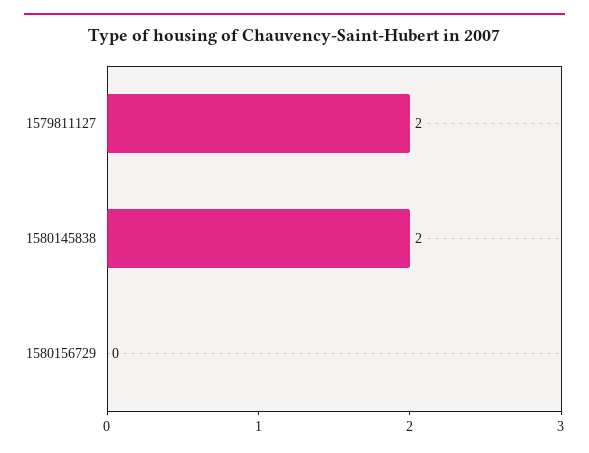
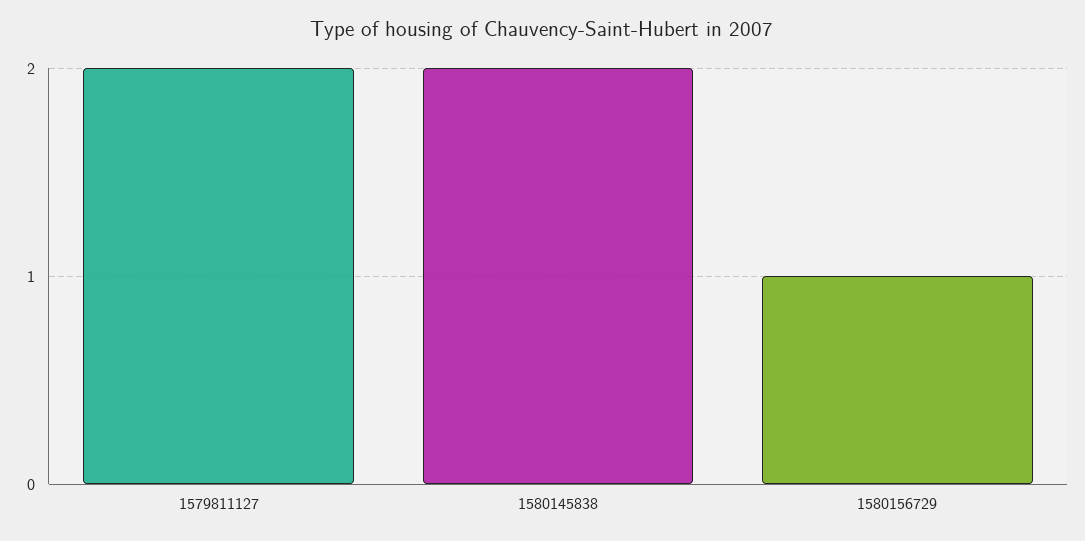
  {
    "1579811127": 2,
    "1580145838": 2,
-   "1580156729": 0
+   "1580156729": 1
  }

